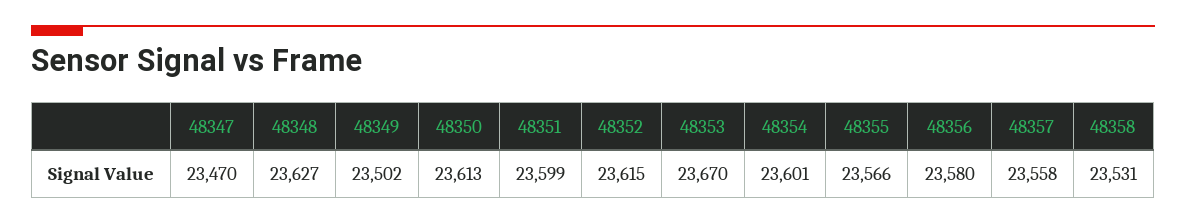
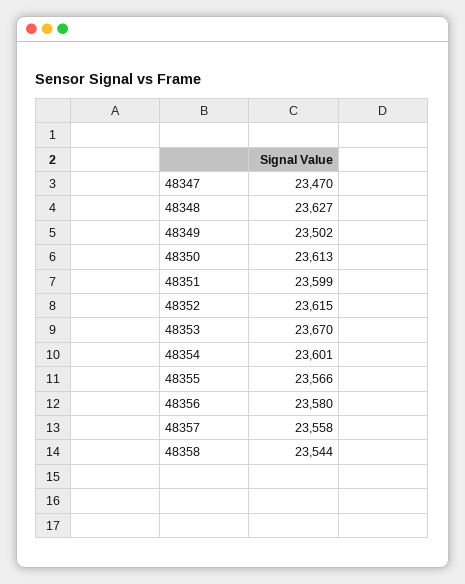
  {
    "48347": 23470,
    "48348": 23627,
    "48349": 23502,
    "48350": 23613,
    "48351": 23599,
    "48352": 23615,
    "48353": 23670,
    "48354": 23601,
    "48355": 23566,
    "48356": 23580,
    "48357": 23558,
-   "48358": 23531
+   "48358": 23544
  }

